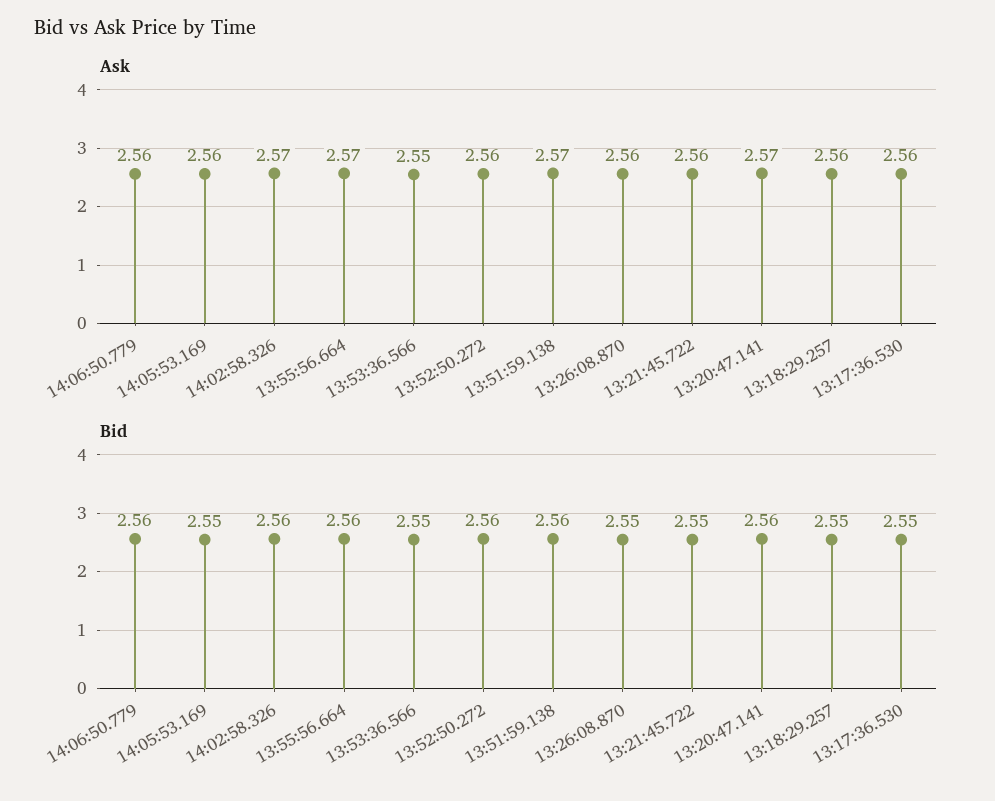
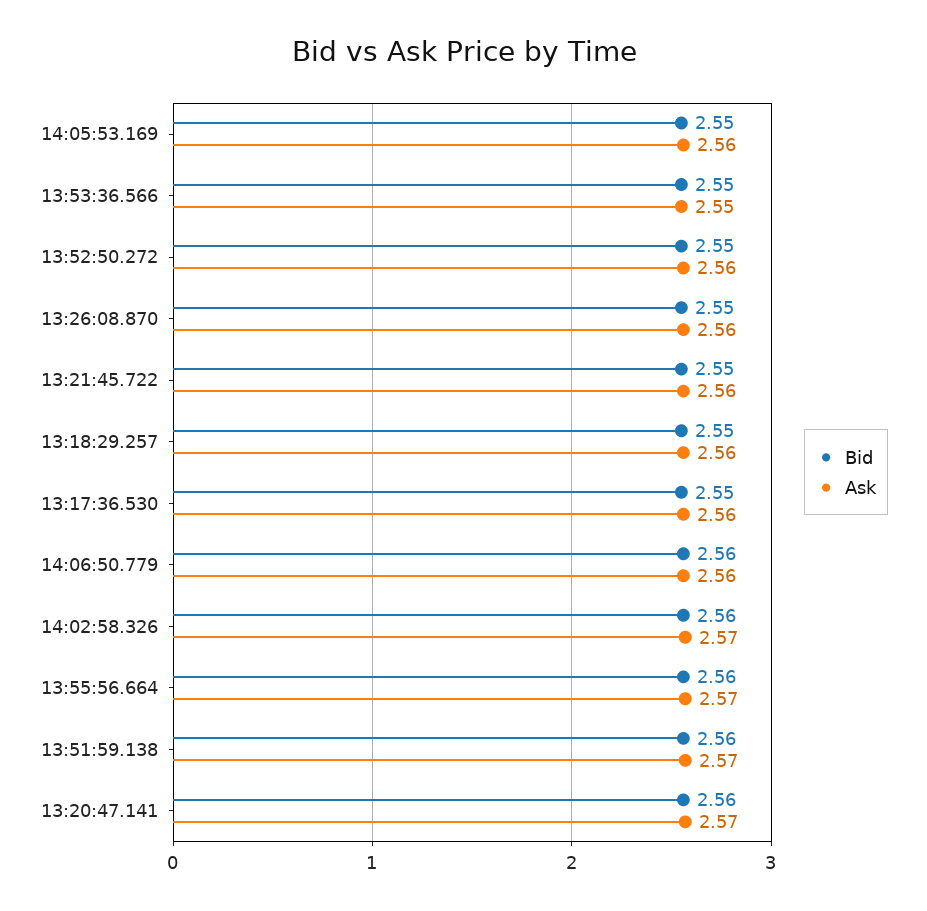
  {
    "Ask": {
      "14:06:50.779": 2.56,
      "14:05:53.169": 2.56,
      "14:02:58.326": 2.57,
      "13:55:56.664": 2.57,
      "13:53:36.566": 2.55,
      "13:52:50.272": 2.56,
      "13:51:59.138": 2.57,
      "13:26:08.870": 2.56,
      "13:21:45.722": 2.56,
      "13:20:47.141": 2.57,
      "13:18:29.257": 2.56,
      "13:17:36.530": 2.56
    },
    "Bid": {
      "14:06:50.779": 2.56,
      "14:05:53.169": 2.55,
      "14:02:58.326": 2.56,
      "13:55:56.664": 2.56,
      "13:53:36.566": 2.55,
-     "13:52:50.272": 2.56,
+     "13:52:50.272": 2.55,
      "13:51:59.138": 2.56,
      "13:26:08.870": 2.55,
      "13:21:45.722": 2.55,
      "13:20:47.141": 2.56,
      "13:18:29.257": 2.55,
      "13:17:36.530": 2.55
    }
  }

